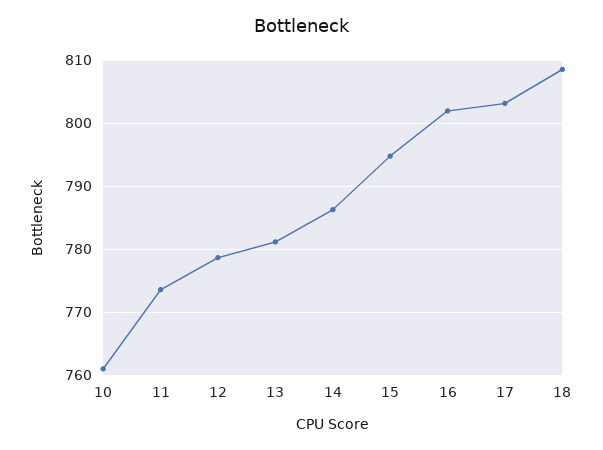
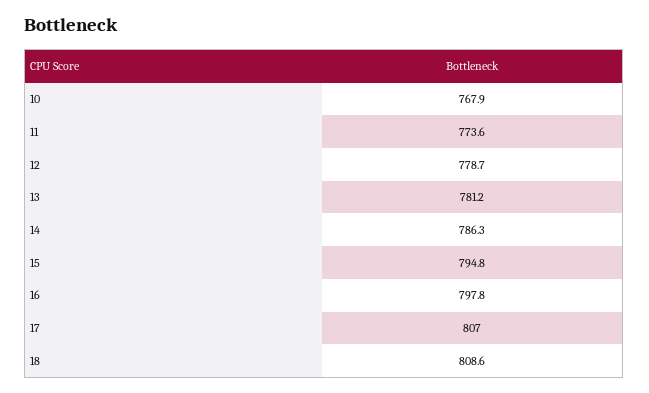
  {
-   "10": 761,
+   "10": 767.9,
    "11": 773.6,
    "12": 778.7,
    "13": 781.2,
    "14": 786.3,
    "15": 794.8,
-   "16": 802,
+   "16": 797.8,
-   "17": 803,
+   "17": 807,
    "18": 808.6
  }

